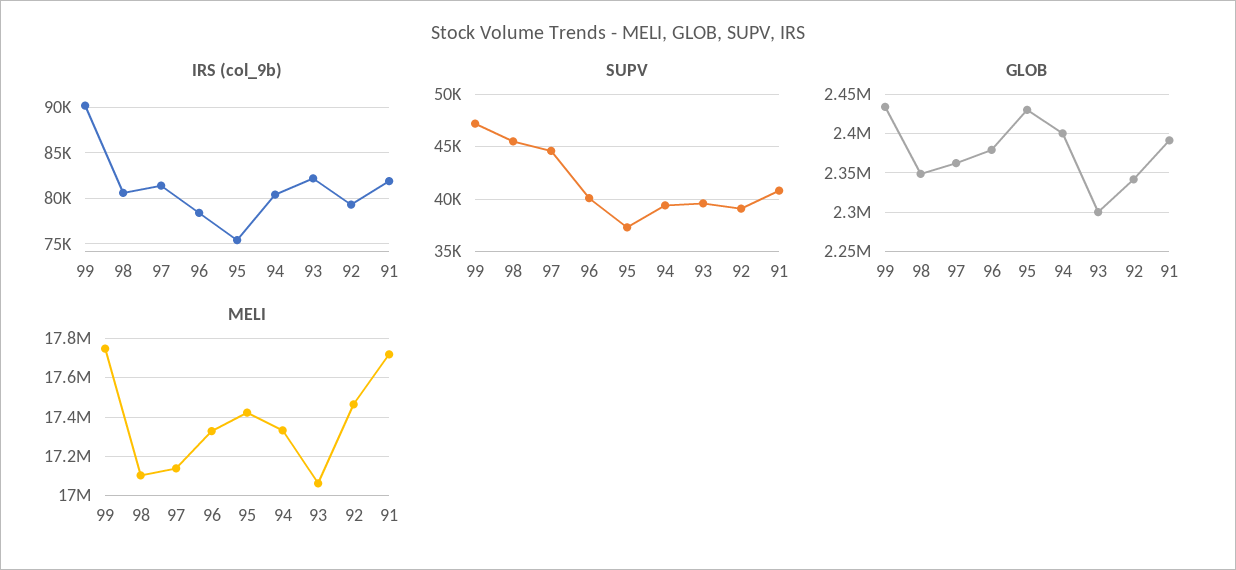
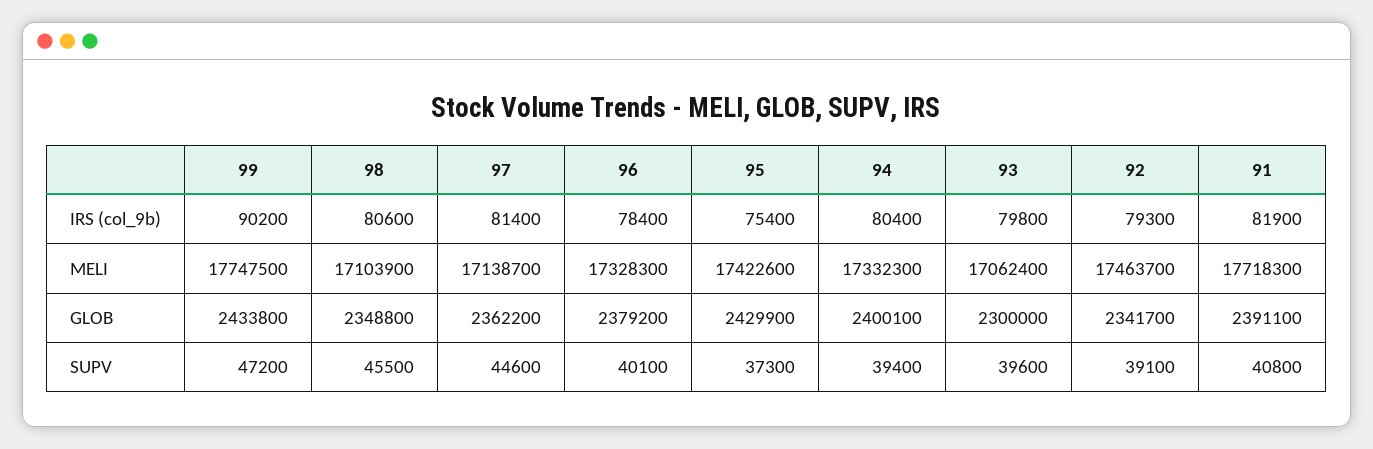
  {
    "IRS (col_9b)": {
      "99": 90200,
      "98": 80600,
      "97": 81400,
      "96": 78400,
      "95": 75400,
      "94": 80400,
-     "93": 82000,
+     "93": 79800,
      "92": 79300,
      "91": 81900
    },
    "SUPV": {
      "99": 47200,
      "98": 45500,
      "97": 44600,
      "96": 40100,
      "95": 37300,
      "94": 39400,
      "93": 39600,
      "92": 39100,
      "91": 40800
    },
    "GLOB": {
      "99": 2433800,
      "98": 2348800,
      "97": 2362200,
      "96": 2379200,
      "95": 2429900,
      "94": 2400100,
      "93": 2300000,
      "92": 2341700,
      "91": 2391100
    },
    "MELI": {
      "99": 17747500,
      "98": 17103900,
      "97": 17138700,
      "96": 17328300,
      "95": 17422600,
      "94": 17332300,
      "93": 17062400,
      "92": 17463700,
      "91": 17718300
    }
  }

